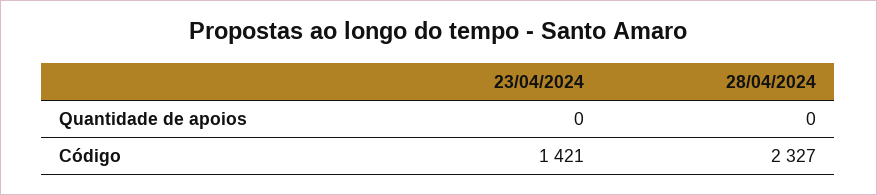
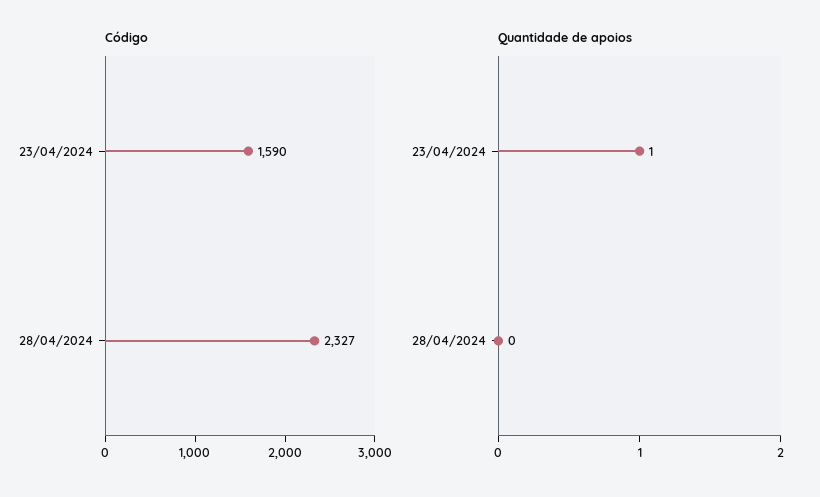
  {
    "Quantidade de apoios": {
-     "23/04/2024": 0,
+     "23/04/2024": 1,
      "28/04/2024": 0
    },
    "Código": {
-     "23/04/2024": 1421,
+     "23/04/2024": 1590,
      "28/04/2024": 2327
    }
  }

